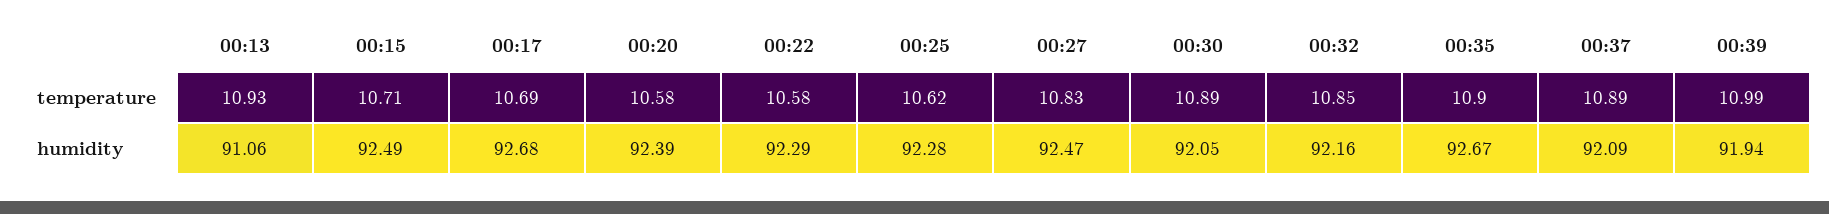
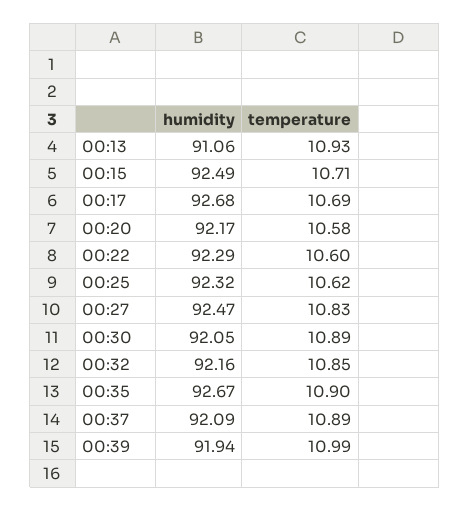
  {
    "00:13": {
      "temperature": 10.93,
      "humidity": 91.06
    },
    "00:15": {
      "temperature": 10.71,
      "humidity": 92.49
    },
    "00:17": {
      "temperature": 10.69,
      "humidity": 92.68
    },
    "00:20": {
      "temperature": 10.58,
-     "humidity": 92.39
+     "humidity": 92.17
    },
    "00:22": {
-     "temperature": 10.58,
+     "temperature": 10.6,
      "humidity": 92.29
    },
    "00:25": {
      "temperature": 10.62,
-     "humidity": 92.28
+     "humidity": 92.32
    },
    "00:27": {
      "temperature": 10.83,
      "humidity": 92.47
    },
    "00:30": {
      "temperature": 10.89,
      "humidity": 92.05
    },
    "00:32": {
      "temperature": 10.85,
      "humidity": 92.16
    },
    "00:35": {
      "temperature": 10.9,
      "humidity": 92.67
    },
    "00:37": {
      "temperature": 10.89,
      "humidity": 92.09
    },
    "00:39": {
      "temperature": 10.99,
      "humidity": 91.94
    }
  }

